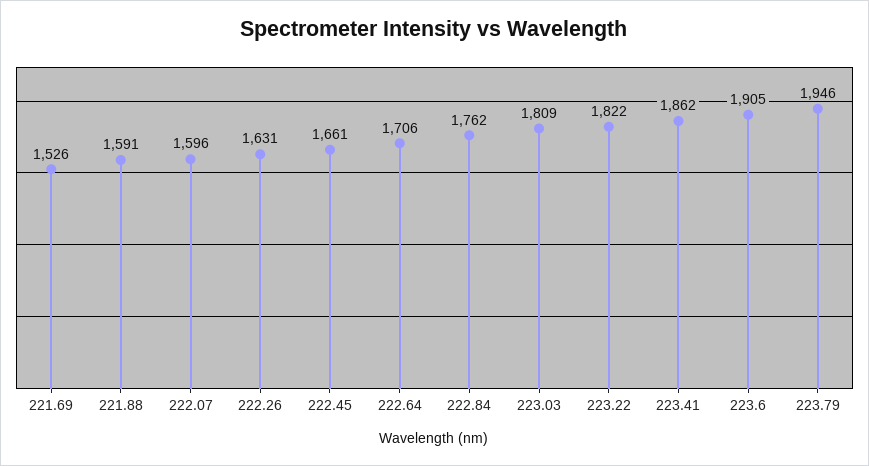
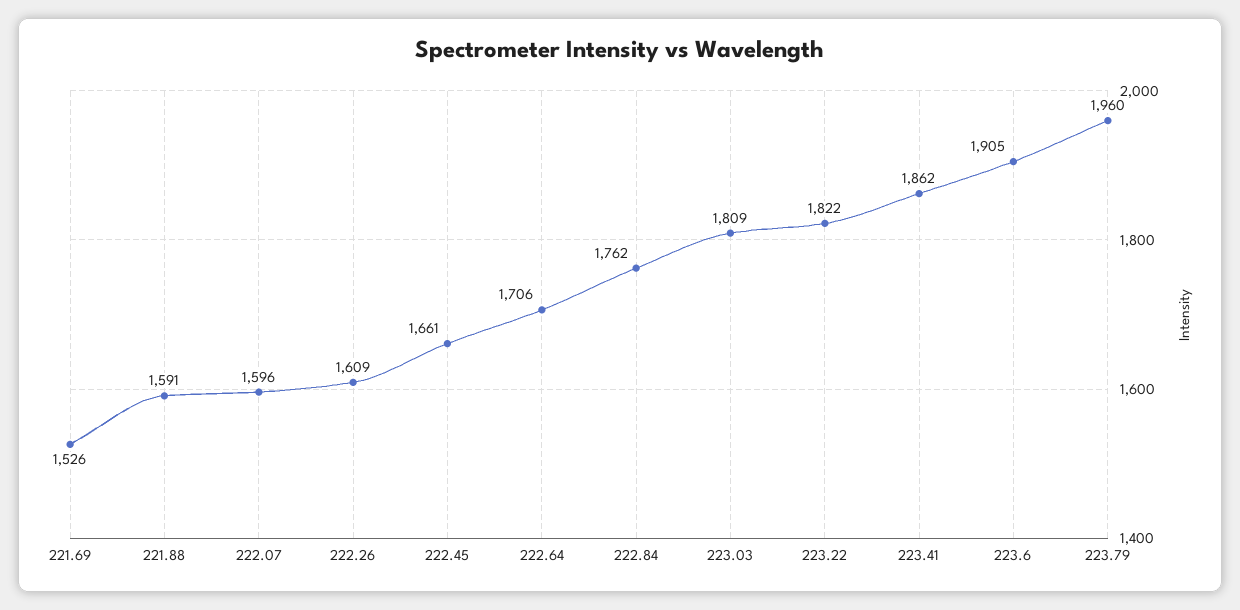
  {
    "221.69": 1526,
    "221.88": 1591,
    "222.07": 1596,
-   "222.26": 1631,
+   "222.26": 1609,
    "222.45": 1661,
    "222.64": 1706,
    "222.84": 1762,
    "223.03": 1809,
    "223.22": 1822,
    "223.41": 1862,
    "223.6": 1905,
-   "223.79": 1946
+   "223.79": 1960
  }

